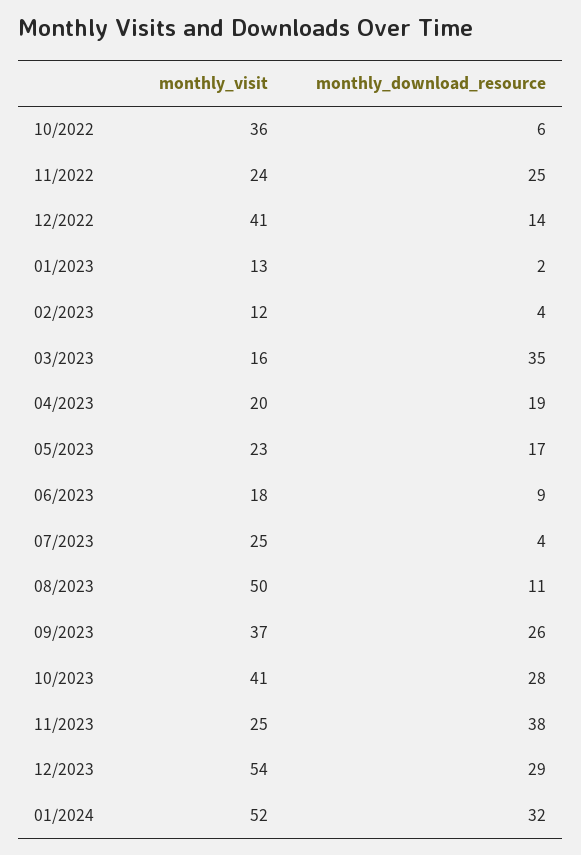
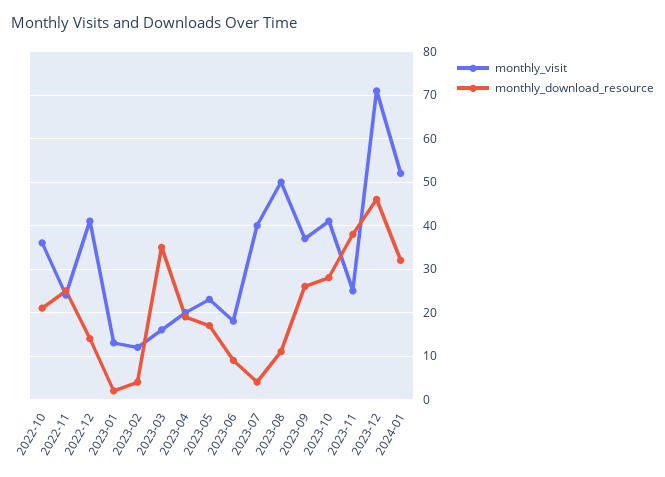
  {
    "monthly_visit": {
      "10/2022": 36,
      "11/2022": 24,
      "12/2022": 41,
      "01/2023": 13,
      "02/2023": 12,
      "03/2023": 16,
      "04/2023": 20,
      "05/2023": 23,
      "06/2023": 18,
-     "07/2023": 25,
+     "07/2023": 40,
      "08/2023": 50,
      "09/2023": 37,
      "10/2023": 41,
      "11/2023": 25,
-     "12/2023": 54,
+     "12/2023": 70,
      "01/2024": 52
    },
    "monthly_download_resource": {
-     "10/2022": 6,
+     "10/2022": 20,
      "11/2022": 25,
      "12/2022": 14,
      "01/2023": 2,
      "02/2023": 4,
      "03/2023": 35,
      "04/2023": 19,
      "05/2023": 17,
      "06/2023": 9,
      "07/2023": 4,
      "08/2023": 11,
      "09/2023": 26,
      "10/2023": 28,
      "11/2023": 38,
-     "12/2023": 29,
+     "12/2023": 45,
      "01/2024": 32
    }
  }

